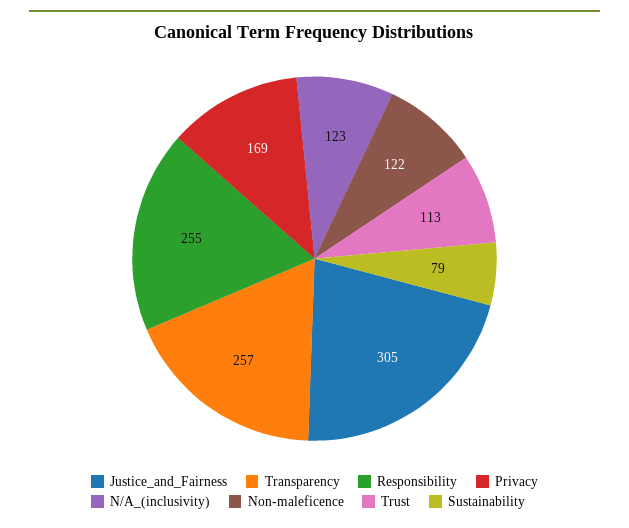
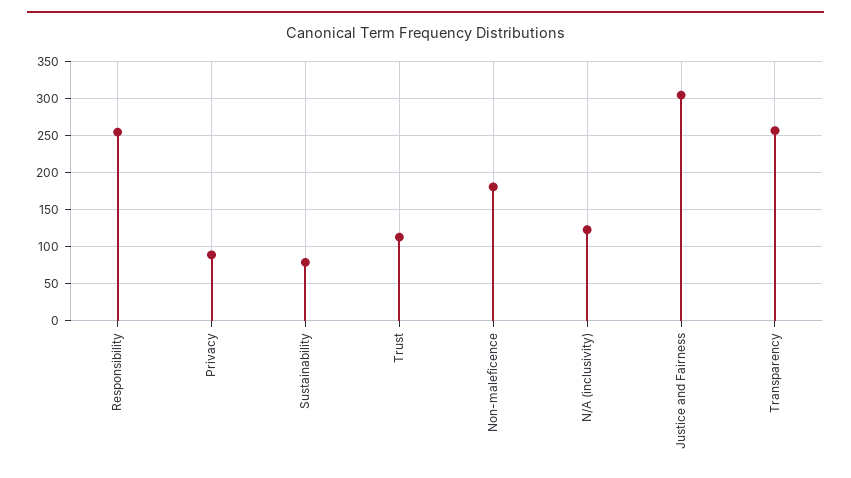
  {
    "Justice_and_Fairness": 305,
    "Transparency": 257,
    "Responsibility": 255,
-   "Privacy": 169,
+   "Privacy": 90,
    "N/A_(inclusivity)": 123,
-   "Non-maleficence": 122,
+   "Non-maleficence": 180,
    "Trust": 113,
    "Sustainability": 79
  }

